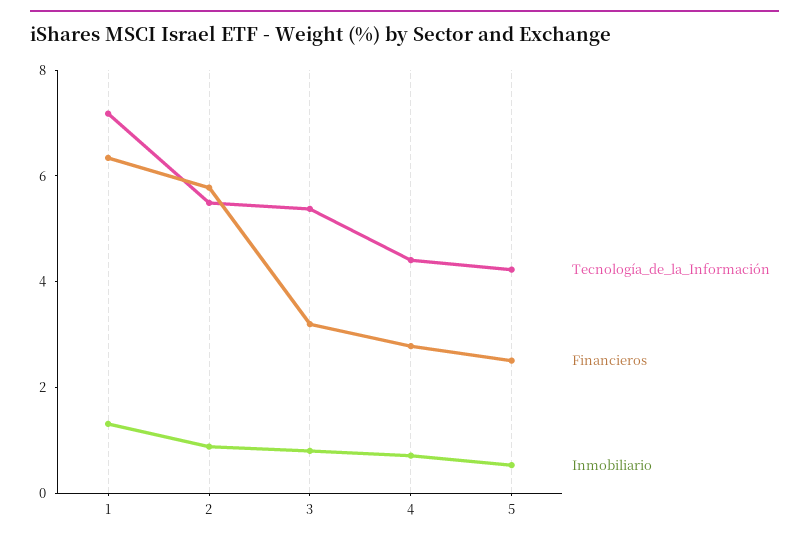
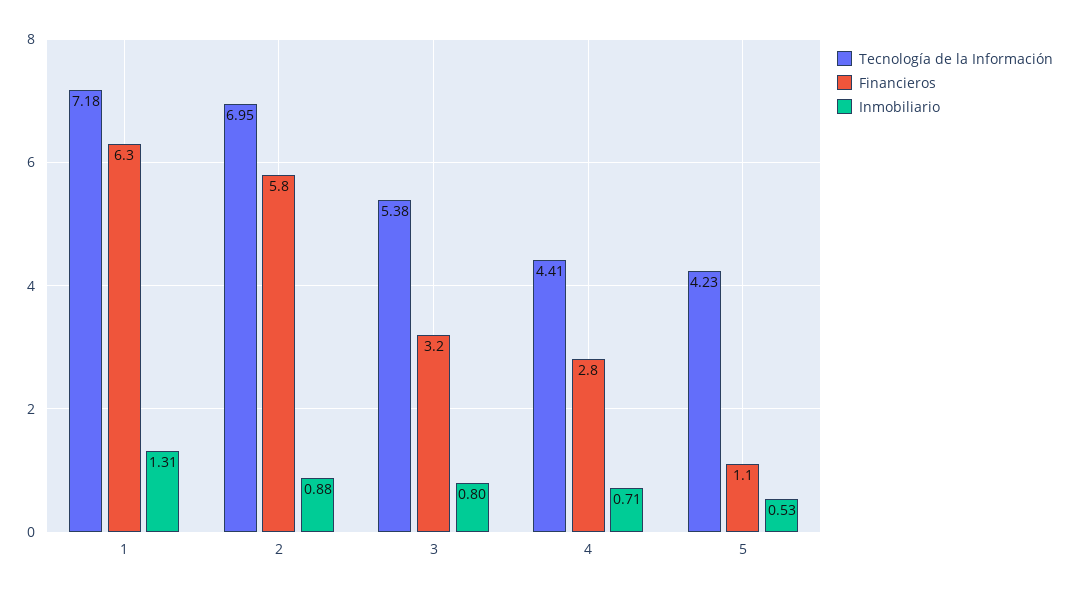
  {
    "Tecnología_de_la_Información": {
      "1": 7.18,
-     "2": 5.5,
+     "2": 6.95,
      "3": 5.38,
      "4": 4.41,
      "5": 4.23
    },
    "Financieros": {
      "1": 6.3,
      "2": 5.8,
      "3": 3.2,
      "4": 2.8,
-     "5": 2.5
+     "5": 1.1
    },
    "Inmobiliario": {
      "1": 1.31,
      "2": 0.88,
      "3": 0.8,
      "4": 0.71,
      "5": 0.53
    }
  }

